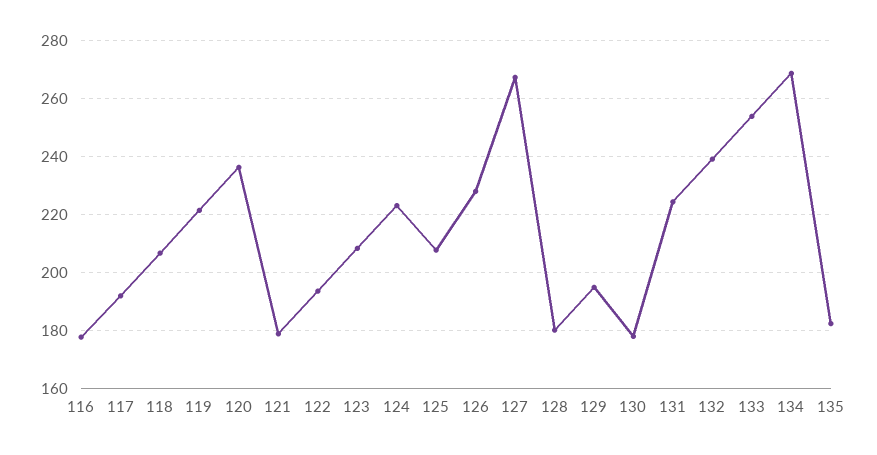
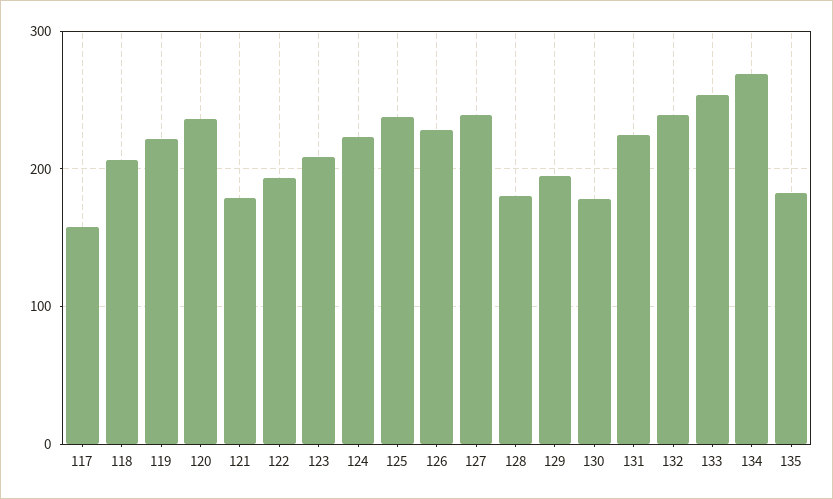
  {
-   "116": 177.5,
-   "117": 192.5,
+   "117": 160,
    "118": 207.5,
    "119": 222.5,
    "120": 237.5,
    "121": 180,
    "122": 192.5,
    "123": 207.5,
    "124": 222.5,
-   "125": 207.5,
+   "125": 240,
    "126": 227.5,
-   "127": 267.5,
+   "127": 240,
    "128": 180,
    "129": 195,
    "130": 177.5,
    "131": 225,
    "132": 240,
    "133": 255,
    "134": 267.5,
    "135": 182.5
  }

